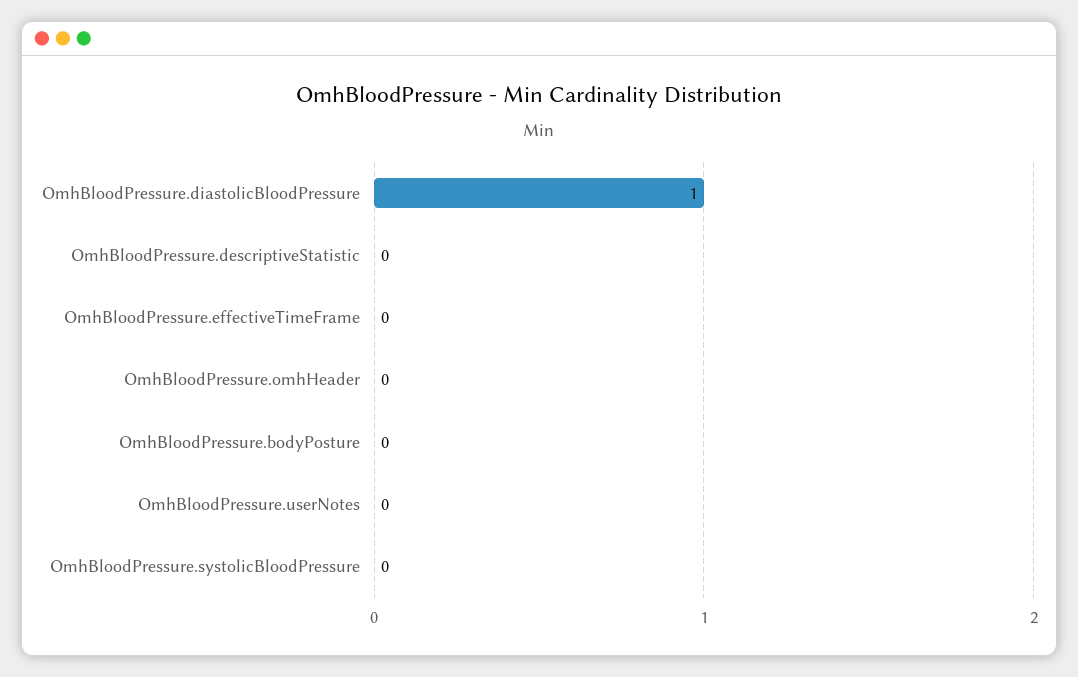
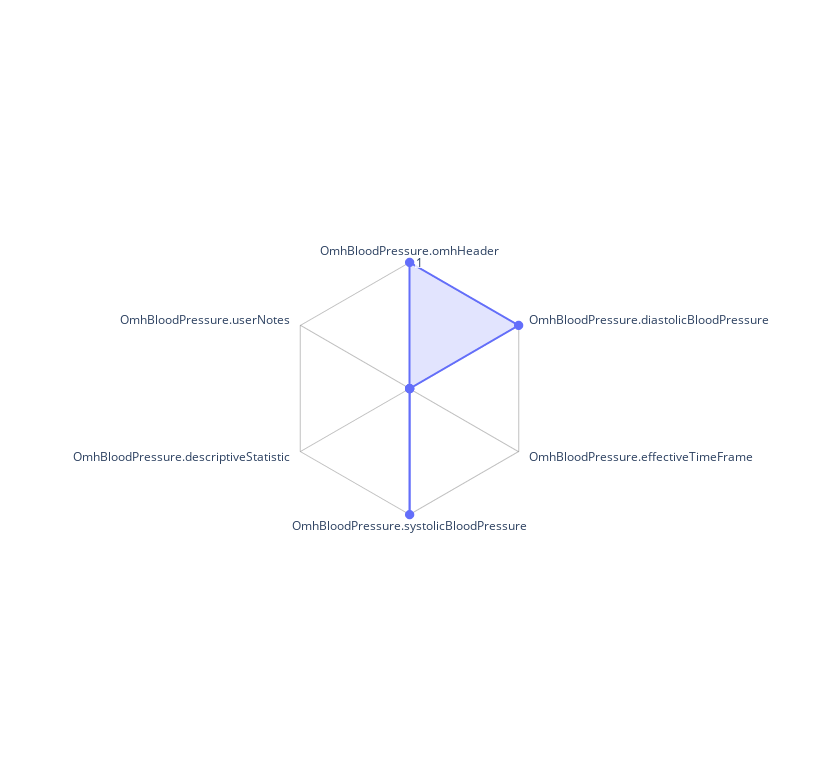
  {
    "OmhBloodPressure.diastolicBloodPressure": 1,
    "OmhBloodPressure.descriptiveStatistic": 0,
    "OmhBloodPressure.effectiveTimeFrame": 0,
-   "OmhBloodPressure.omhHeader": 0,
+   "OmhBloodPressure.omhHeader": 1,
-   "OmhBloodPressure.bodyPosture": 0,
    "OmhBloodPressure.userNotes": 0,
-   "OmhBloodPressure.systolicBloodPressure": 0
+   "OmhBloodPressure.systolicBloodPressure": 1
  }

